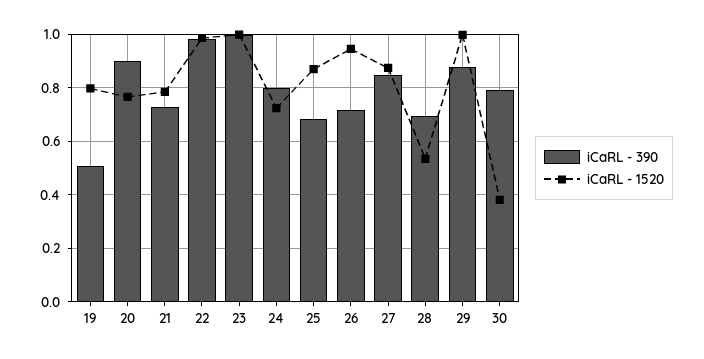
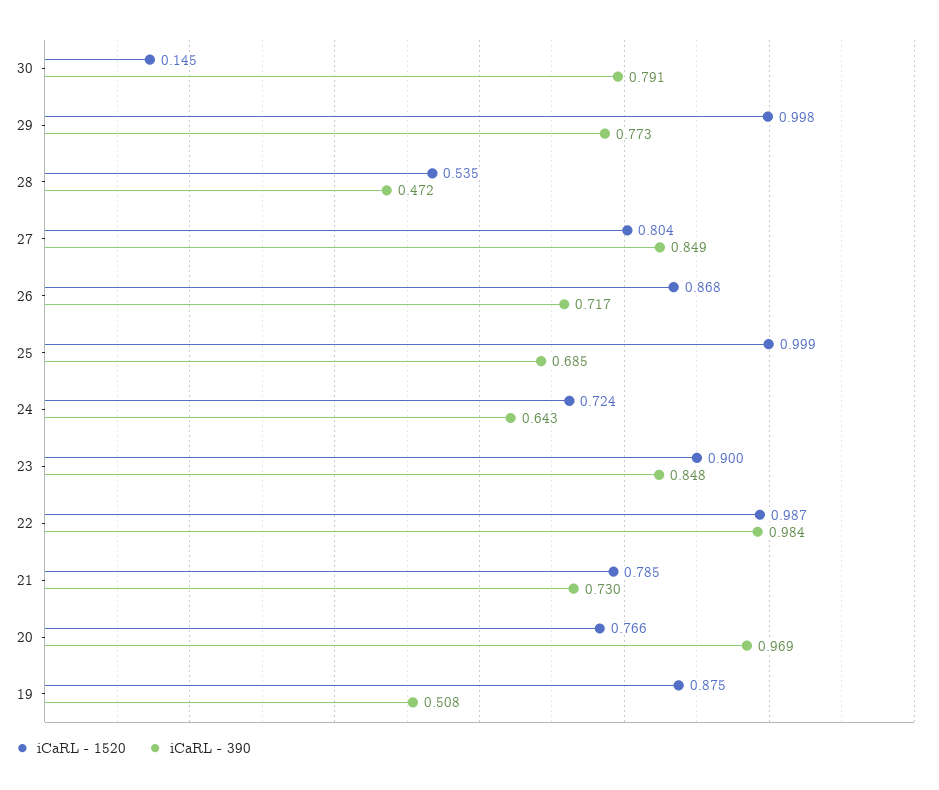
  {
    "iCaRL - 390": {
      "19": 0.508,
-     "20": 0.9,
+     "20": 0.969,
      "21": 0.73,
      "22": 0.984,
-     "23": 1,
+     "23": 0.848,
-     "24": 0.8,
+     "24": 0.643,
      "25": 0.685,
      "26": 0.717,
      "27": 0.849,
-     "28": 0.7,
+     "28": 0.472,
-     "29": 0.875,
+     "29": 0.773,
      "30": 0.791
    },
    "iCaRL - 1520": {
-     "19": 0.8,
+     "19": 0.875,
      "20": 0.766,
      "21": 0.785,
      "22": 0.987,
-     "23": 1,
+     "23": 0.9,
      "24": 0.724,
-     "25": 0.875,
+     "25": 0.999,
-     "26": 0.95,
+     "26": 0.868,
-     "27": 0.875,
+     "27": 0.804,
      "28": 0.535,
      "29": 0.998,
-     "30": 0.375
+     "30": 0.145
    }
  }

